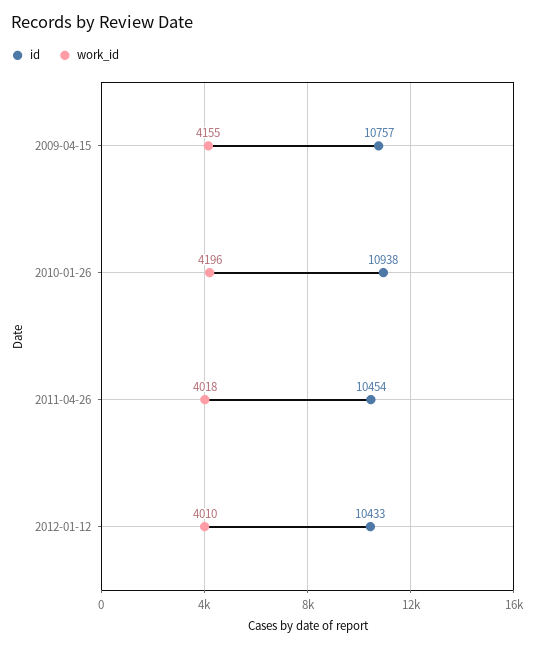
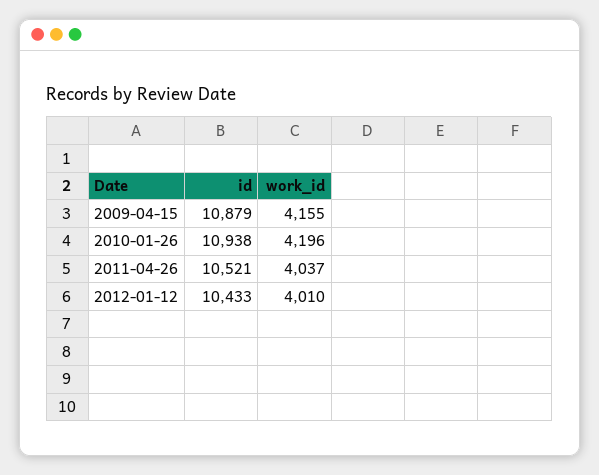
  {
    "id": {
-     "2009-04-15": 10757,
+     "2009-04-15": 10879,
      "2010-01-26": 10938,
-     "2011-04-26": 10454,
+     "2011-04-26": 10521,
      "2012-01-12": 10433
    },
    "work_id": {
      "2009-04-15": 4155,
      "2010-01-26": 4196,
-     "2011-04-26": 4018,
+     "2011-04-26": 4037,
      "2012-01-12": 4010
    }
  }

